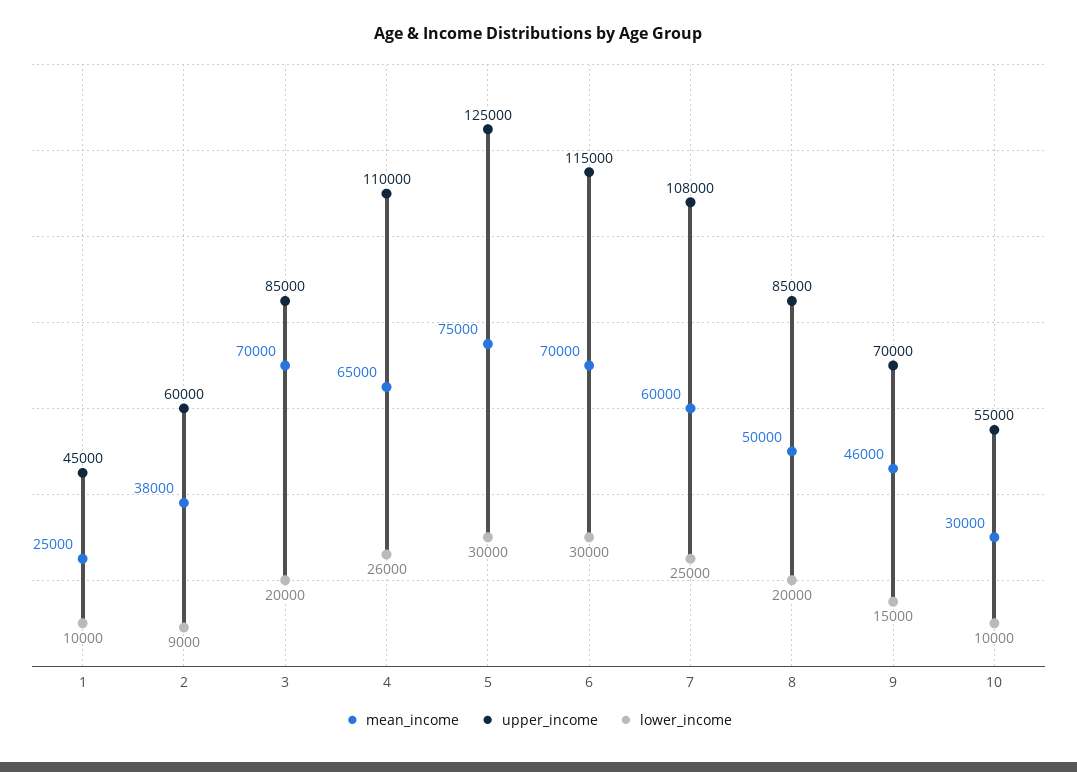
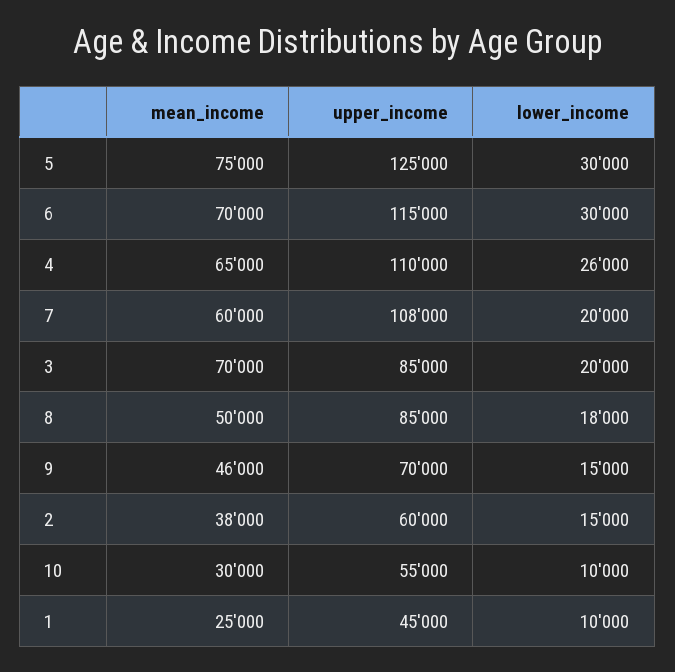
  {
    "mean_income": {
      "1": 25000,
      "2": 38000,
      "3": 70000,
      "4": 65000,
      "5": 75000,
      "6": 70000,
      "7": 60000,
      "8": 50000,
      "9": 46000,
      "10": 30000
    },
    "upper_income": {
      "1": 45000,
      "2": 60000,
      "3": 85000,
      "4": 110000,
      "5": 125000,
      "6": 115000,
      "7": 108000,
      "8": 85000,
      "9": 70000,
      "10": 55000
    },
    "lower_income": {
      "1": 10000,
-     "2": 9000,
+     "2": 15000,
      "3": 20000,
      "4": 26000,
      "5": 30000,
      "6": 30000,
-     "7": 25000,
+     "7": 20000,
-     "8": 20000,
+     "8": 18000,
      "9": 15000,
      "10": 10000
    }
  }

